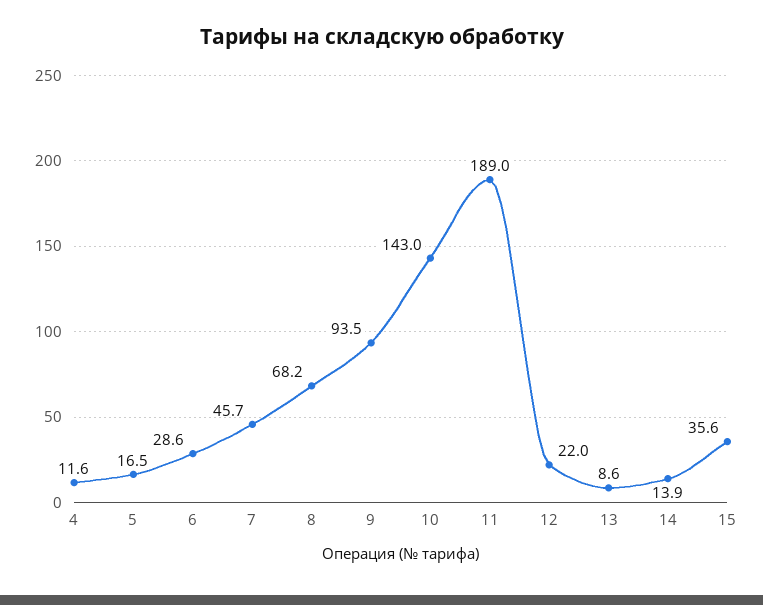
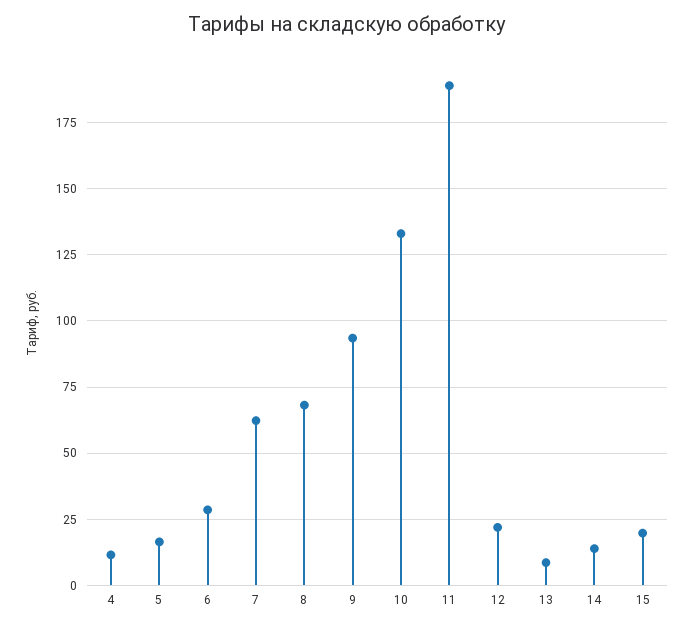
  {
    "4": 11.6,
    "5": 16.5,
    "6": 28.6,
-   "7": 45.7,
+   "7": 62.5,
    "8": 68.2,
    "9": 93.5,
-   "10": 143,
+   "10": 132.5,
    "11": 189,
    "12": 22,
    "13": 8.6,
    "14": 13.9,
-   "15": 35.6
+   "15": 20
  }

